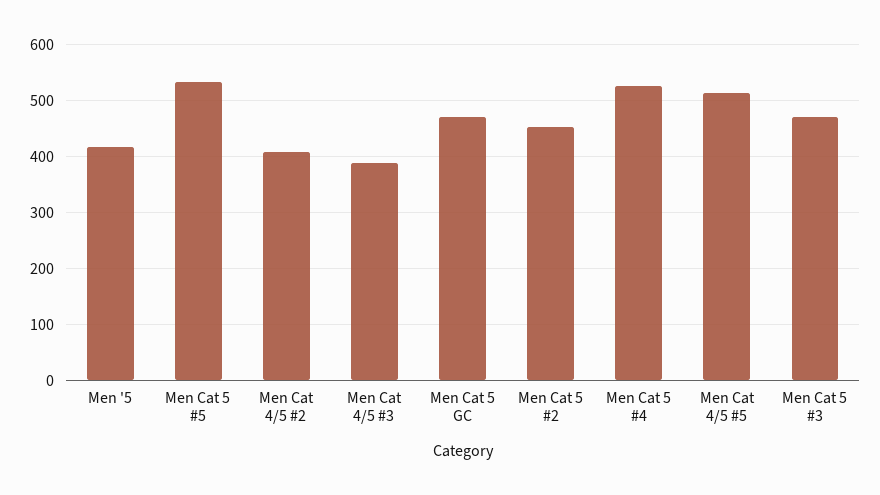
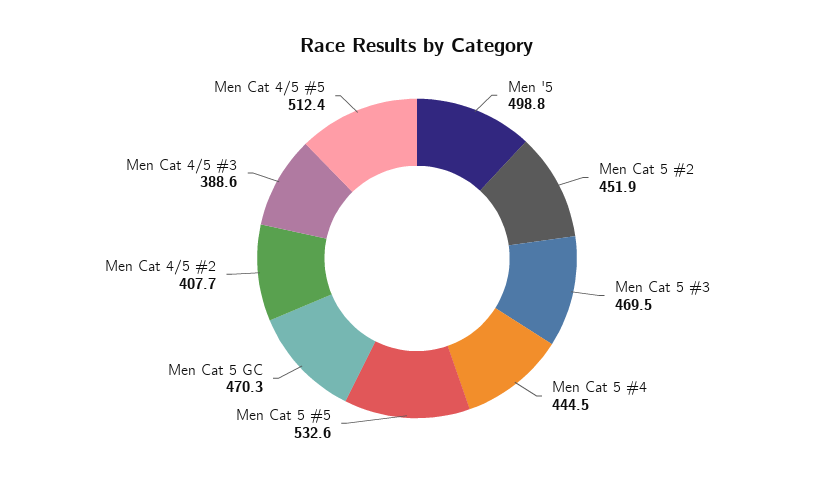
  {
-   "Men '5": 420,
+   "Men '5": 498.8,
    "Men Cat 5 #5": 532.6,
    "Men Cat 4/5 #2": 407.7,
    "Men Cat 4/5 #3": 388.6,
    "Men Cat 5 GC": 470.3,
    "Men Cat 5 #2": 451.9,
-   "Men Cat 5 #4": 520,
+   "Men Cat 5 #4": 444.5,
    "Men Cat 4/5 #5": 512.4,
    "Men Cat 5 #3": 469.5
  }

